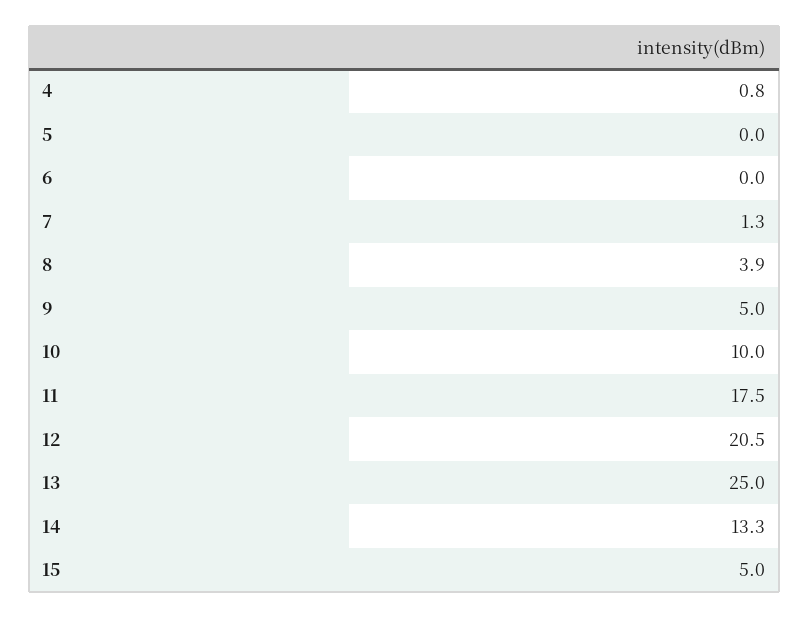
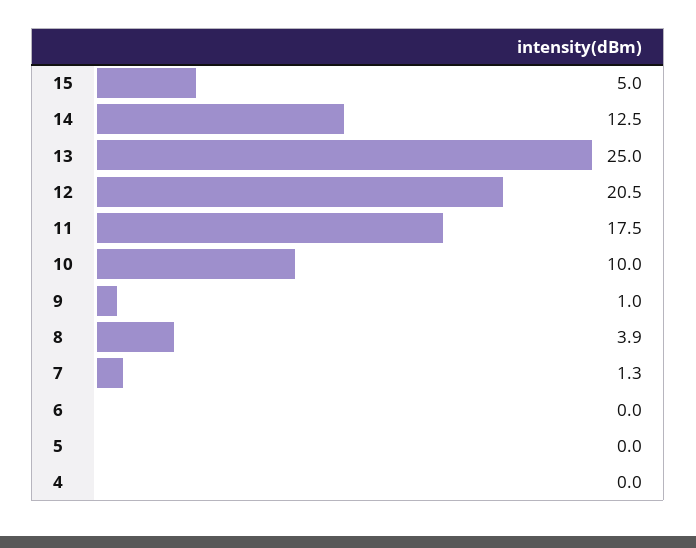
  {
-   "4": 0.8,
+   "4": 0,
    "5": 0,
    "6": 0,
    "7": 1.3,
    "8": 3.9,
-   "9": 5,
+   "9": 1,
    "10": 10,
    "11": 17.5,
    "12": 20.5,
    "13": 25,
-   "14": 13.3,
+   "14": 12.5,
    "15": 5
  }

